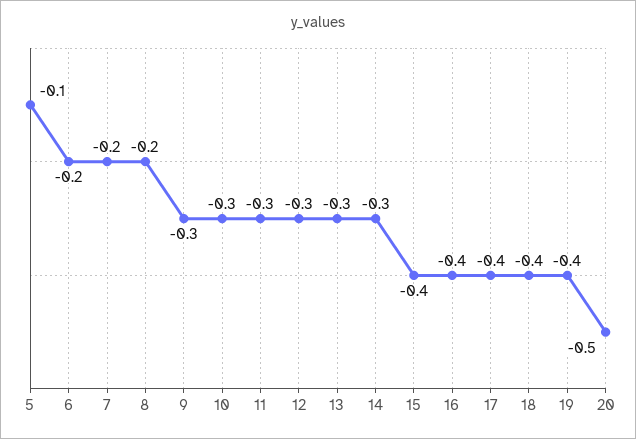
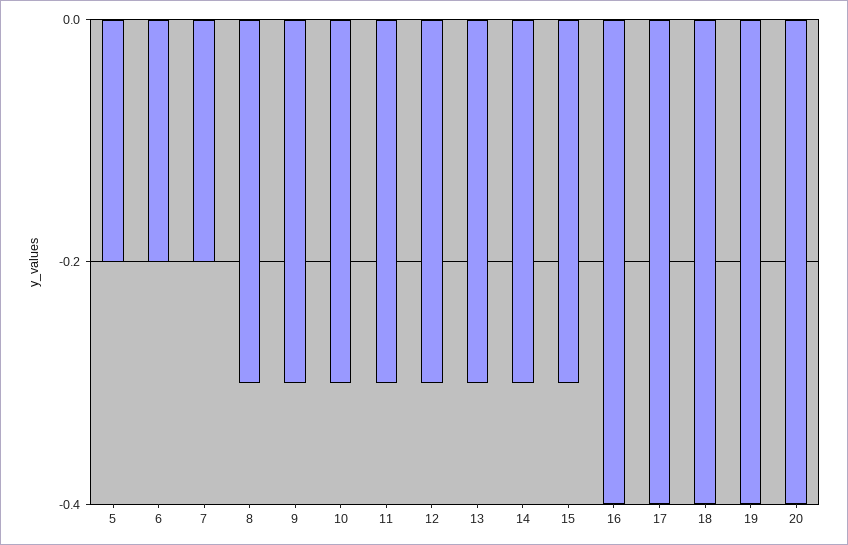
  {
-   "5": -0.1,
+   "5": -0.2,
    "6": -0.2,
    "7": -0.2,
-   "8": -0.2,
+   "8": -0.3,
    "9": -0.3,
    "10": -0.3,
    "11": -0.3,
    "12": -0.3,
    "13": -0.3,
    "14": -0.3,
-   "15": -0.4,
+   "15": -0.3,
    "16": -0.4,
    "17": -0.4,
    "18": -0.4,
    "19": -0.4,
-   "20": -0.5
+   "20": -0.4
  }

